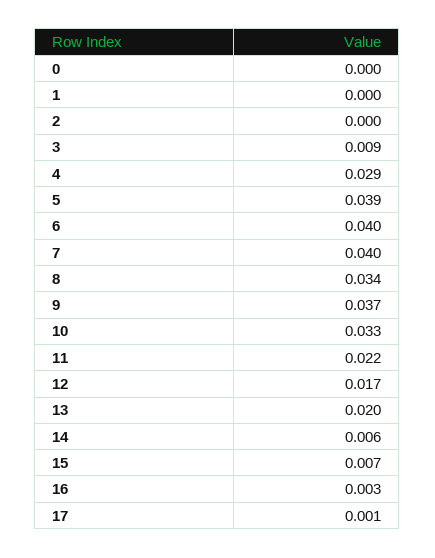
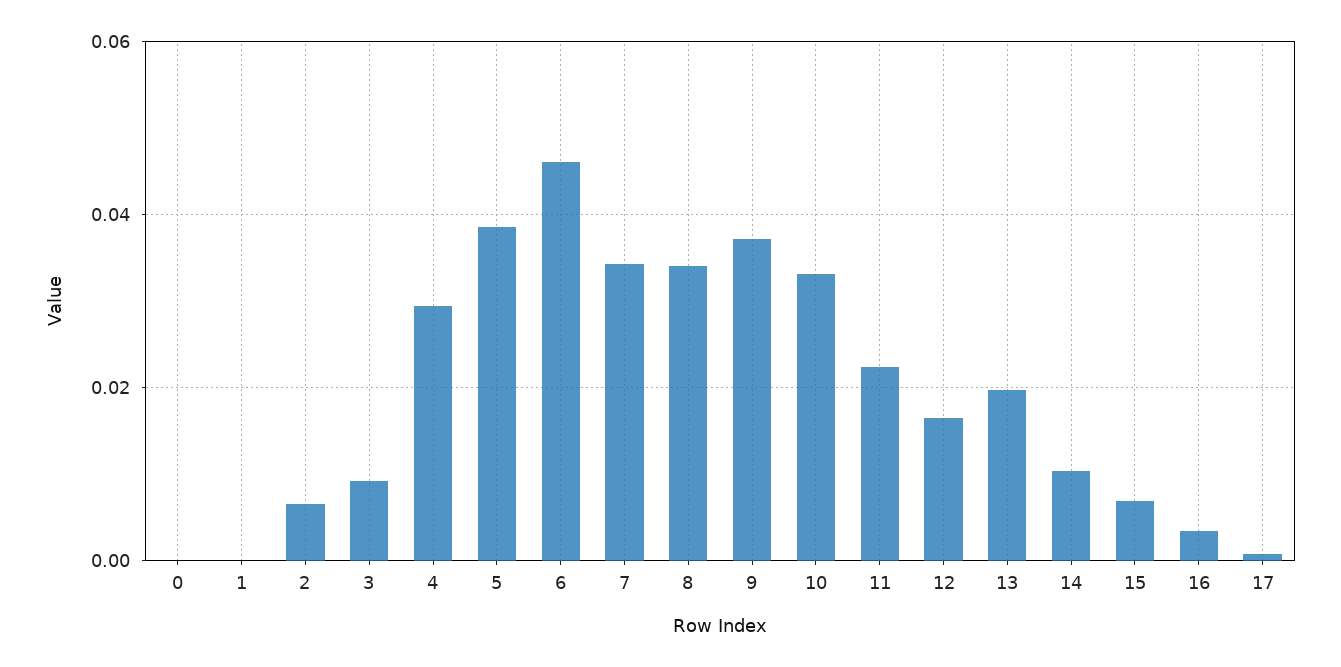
  {
    "0": 0,
    "1": 0,
-   "2": 0,
+   "2": 0.006,
    "3": 0.009,
    "4": 0.029,
    "5": 0.039,
-   "6": 0.04,
+   "6": 0.046,
-   "7": 0.04,
+   "7": 0.034,
    "8": 0.034,
    "9": 0.037,
    "10": 0.033,
    "11": 0.022,
    "12": 0.017,
    "13": 0.02,
-   "14": 0.006,
+   "14": 0.01,
    "15": 0.007,
    "16": 0.003,
    "17": 0.001
  }

